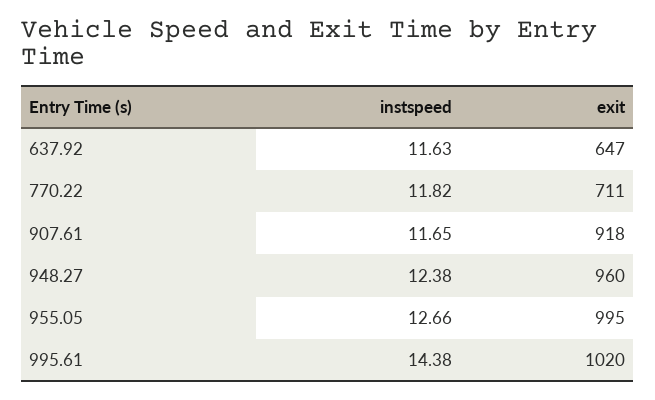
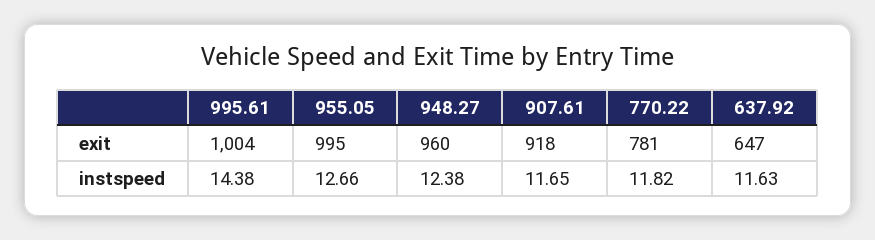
  {
    "instspeed": {
      "637.92": 11.63,
      "770.22": 11.82,
      "907.61": 11.65,
      "948.27": 12.38,
      "955.05": 12.66,
      "995.61": 14.38
    },
    "exit": {
      "637.92": 647,
-     "770.22": 711,
+     "770.22": 781,
      "907.61": 918,
      "948.27": 960,
      "955.05": 995,
-     "995.61": 1020
+     "995.61": 1004
    }
  }

